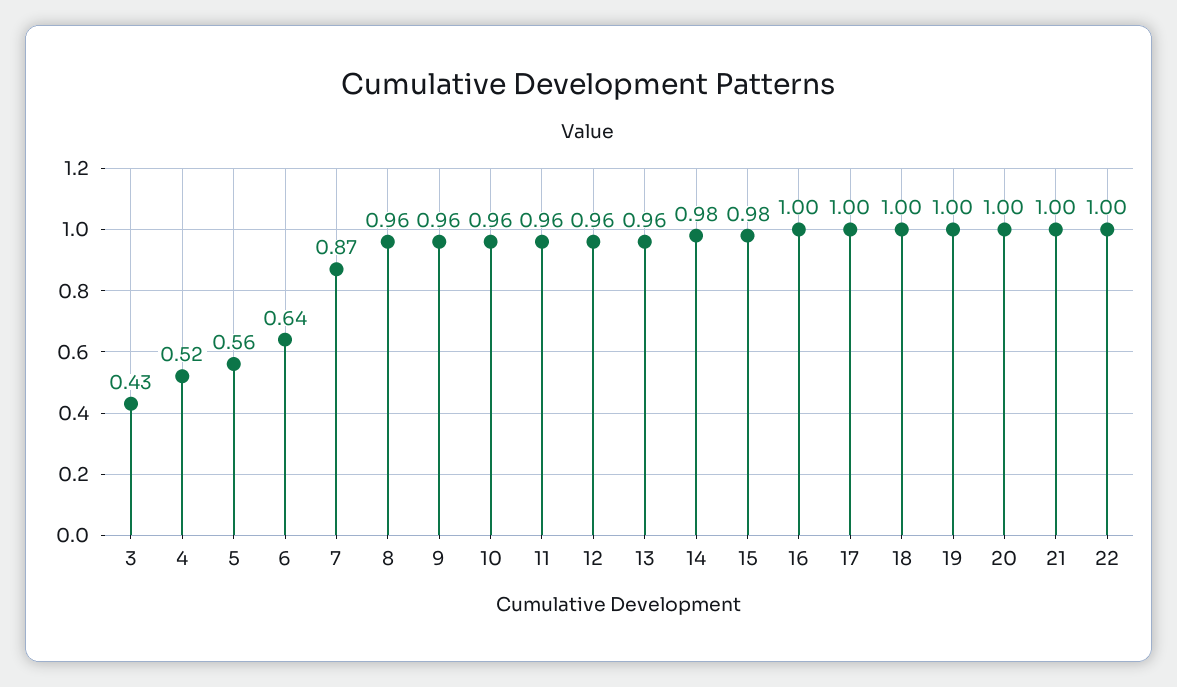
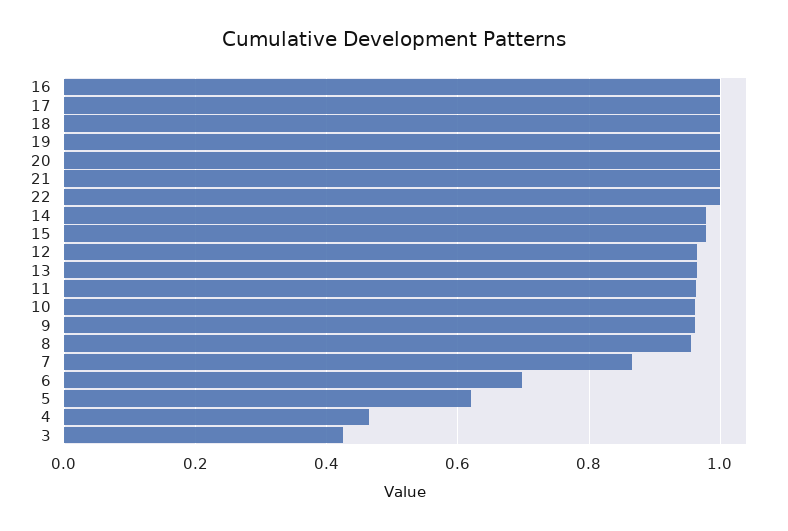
  {
    "3": 0.43,
-   "4": 0.52,
+   "4": 0.46,
-   "5": 0.56,
+   "5": 0.62,
-   "6": 0.64,
+   "6": 0.7,
    "7": 0.87,
    "8": 0.96,
    "9": 0.96,
    "10": 0.96,
    "11": 0.96,
    "12": 0.96,
    "13": 0.96,
    "14": 0.98,
    "15": 0.98,
    "16": 1,
    "17": 1,
    "18": 1,
    "19": 1,
    "20": 1,
    "21": 1,
    "22": 1
  }

